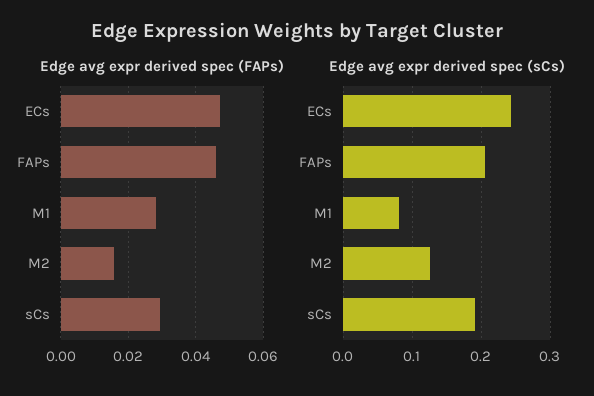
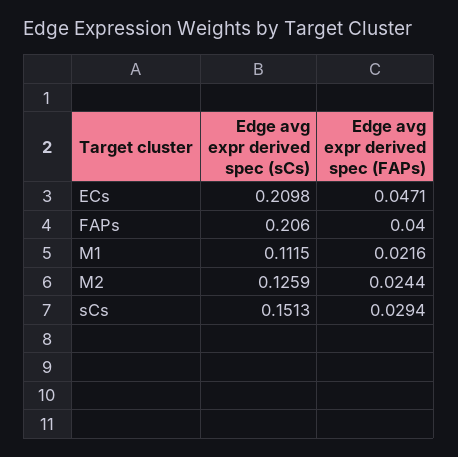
  {
    "Edge avg expr derived spec (FAPs)": {
      "ECs": 0.0471,
-     "FAPs": 0.046,
+     "FAPs": 0.04,
-     "M1": 0.028,
+     "M1": 0.0216,
-     "M2": 0.016,
+     "M2": 0.0244,
      "sCs": 0.0294
    },
    "Edge avg expr derived spec (sCs)": {
-     "ECs": 0.24,
+     "ECs": 0.2098,
      "FAPs": 0.206,
-     "M1": 0.08,
+     "M1": 0.1115,
      "M2": 0.1259,
-     "sCs": 0.19
+     "sCs": 0.1513
    }
  }

